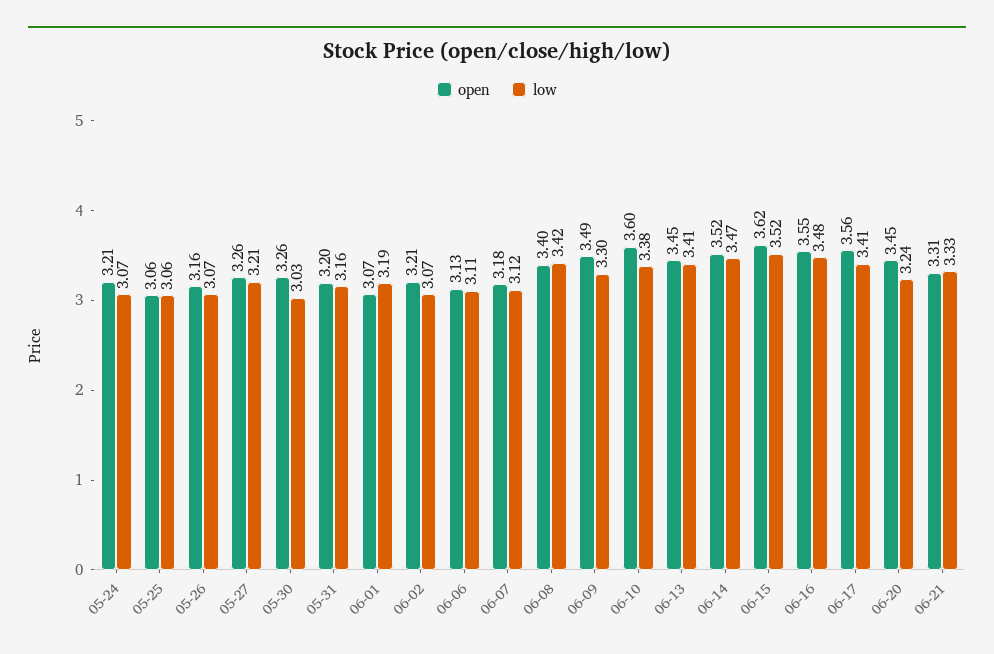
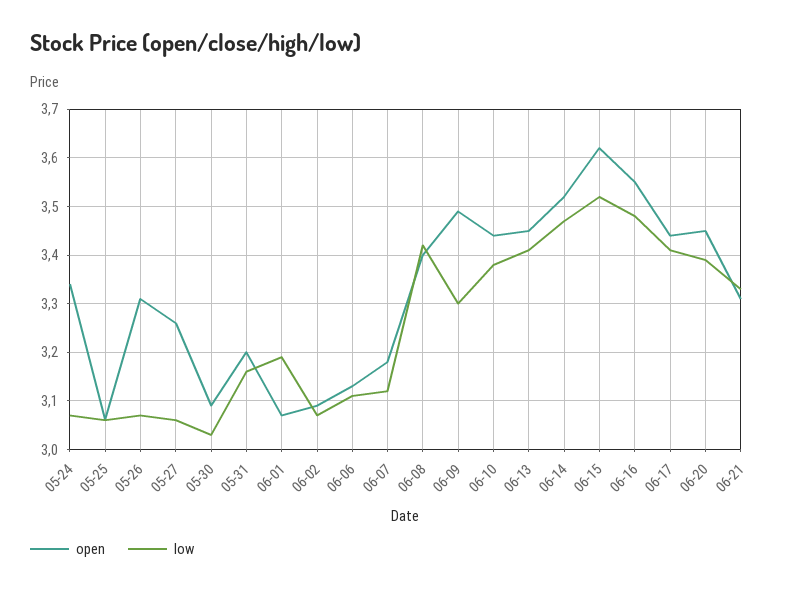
  {
    "open": {
-     "05-24": 3.21,
+     "05-24": 3.35,
      "05-25": 3.06,
-     "05-26": 3.16,
+     "05-26": 3.3,
      "05-27": 3.26,
-     "05-30": 3.26,
+     "05-30": 3.1,
      "05-31": 3.2,
      "06-01": 3.07,
-     "06-02": 3.21,
+     "06-02": 3.1,
      "06-06": 3.13,
      "06-07": 3.18,
      "06-08": 3.4,
      "06-09": 3.49,
-     "06-10": 3.6,
+     "06-10": 3.45,
      "06-13": 3.45,
      "06-14": 3.52,
      "06-15": 3.62,
      "06-16": 3.55,
-     "06-17": 3.56,
+     "06-17": 3.45,
      "06-20": 3.45,
      "06-21": 3.31
    },
    "low": {
      "05-24": 3.07,
      "05-25": 3.06,
      "05-26": 3.07,
-     "05-27": 3.21,
+     "05-27": 3.05,
      "05-30": 3.03,
      "05-31": 3.16,
      "06-01": 3.19,
      "06-02": 3.07,
      "06-06": 3.11,
      "06-07": 3.12,
      "06-08": 3.42,
      "06-09": 3.3,
      "06-10": 3.38,
      "06-13": 3.41,
      "06-14": 3.47,
      "06-15": 3.52,
      "06-16": 3.48,
      "06-17": 3.41,
-     "06-20": 3.24,
+     "06-20": 3.4,
      "06-21": 3.33
    }
  }

